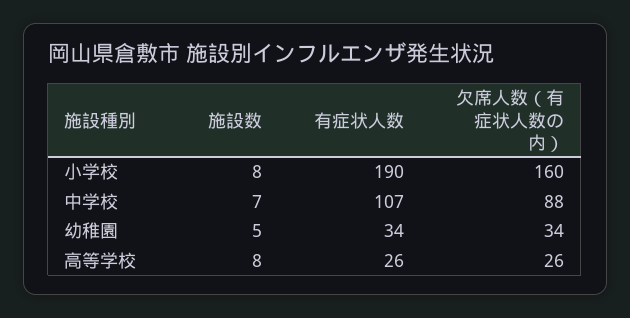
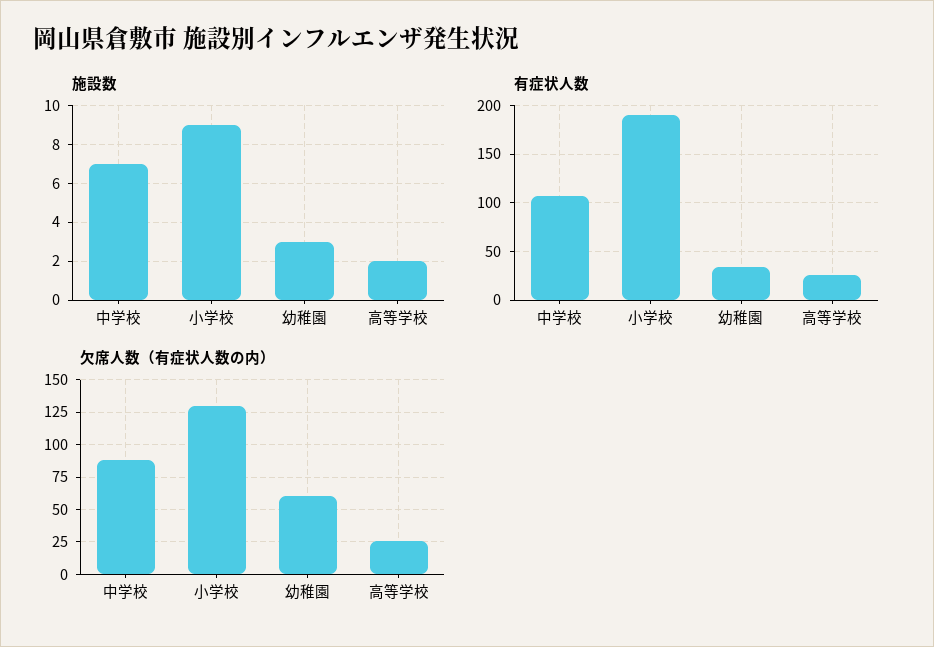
  {
    "施設数": {
-     "小学校": 8,
+     "小学校": 9,
      "中学校": 7,
-     "幼稚園": 5,
+     "幼稚園": 3,
-     "高等学校": 8
+     "高等学校": 2
    },
    "有症状人数": {
      "小学校": 190,
      "中学校": 107,
      "幼稚園": 34,
      "高等学校": 26
    },
    "欠席人数（有症状人数の内）": {
-     "小学校": 160,
+     "小学校": 130,
      "中学校": 88,
-     "幼稚園": 34,
+     "幼稚園": 60,
      "高等学校": 26
    }
  }

